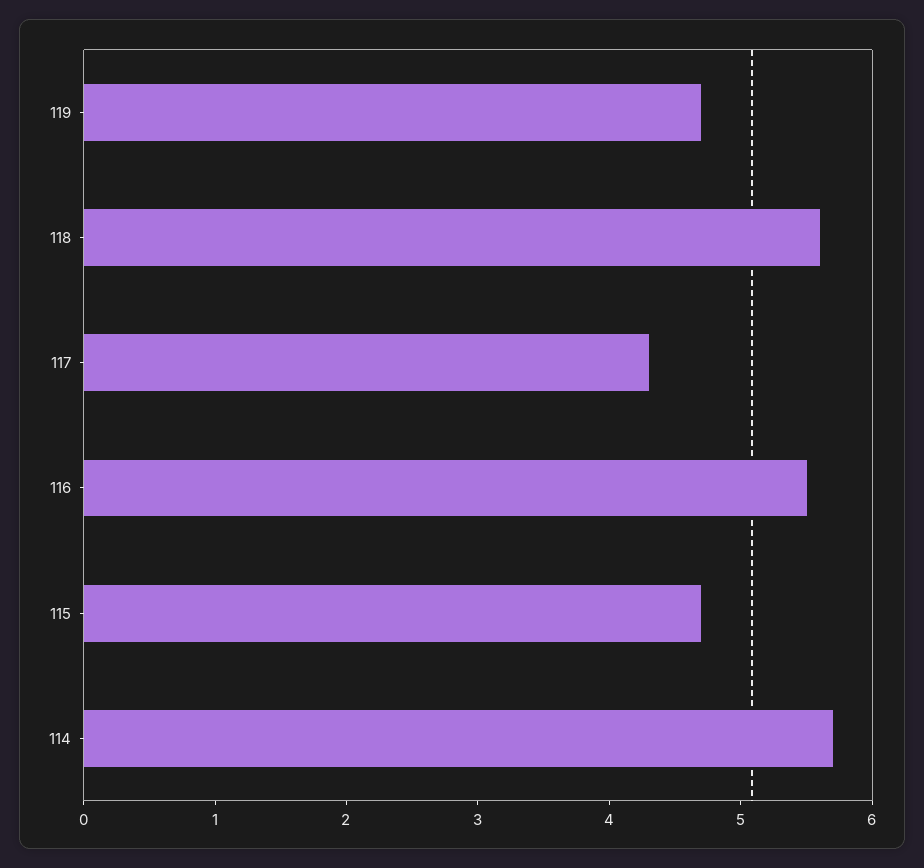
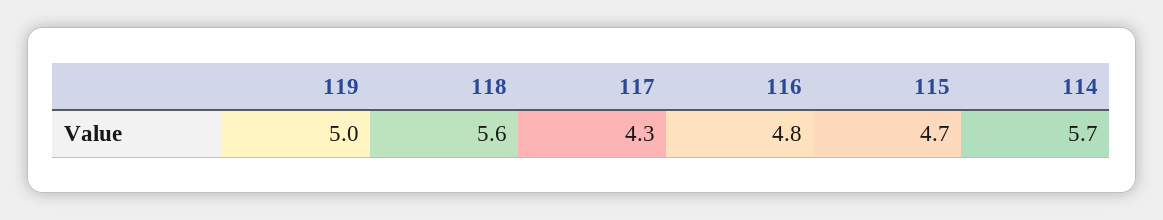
  {
-   "119": 4.7,
+   "119": 5,
    "118": 5.6,
    "117": 4.3,
-   "116": 5.5,
+   "116": 4.8,
    "115": 4.7,
    "114": 5.7
  }

